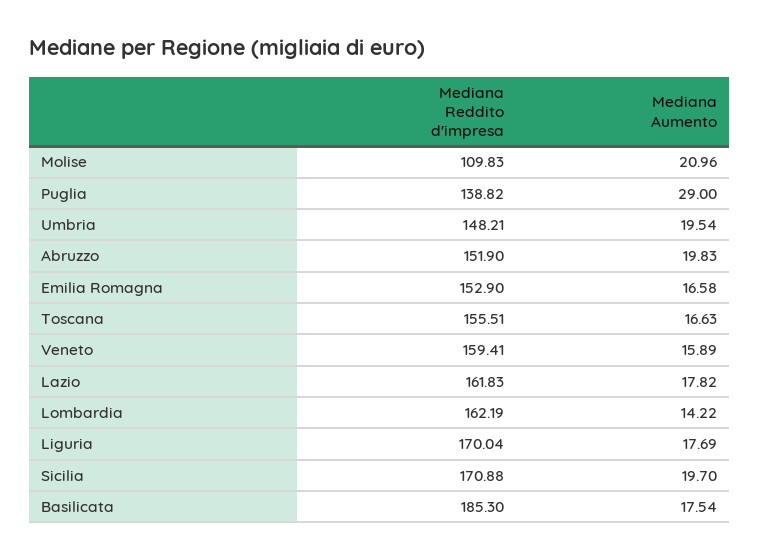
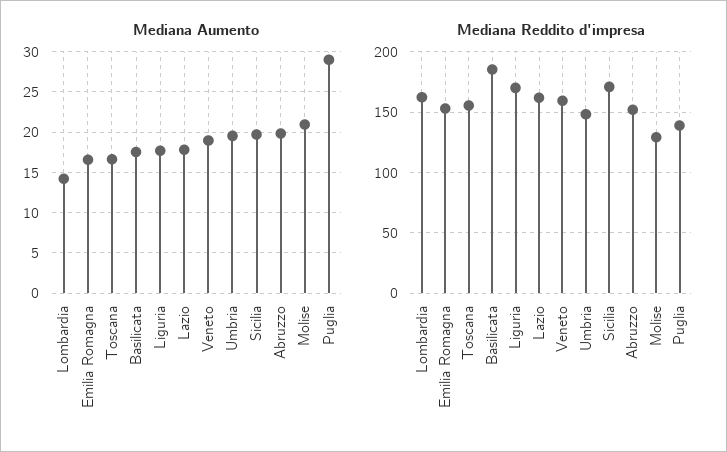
  {
    "Mediana Reddito d'impresa": {
-     "Molise": 109.83,
+     "Molise": 130,
      "Puglia": 138.82,
      "Umbria": 148.21,
      "Abruzzo": 151.9,
      "Emilia Romagna": 152.9,
      "Toscana": 155.51,
      "Veneto": 159.41,
      "Lazio": 161.83,
      "Lombardia": 162.19,
      "Liguria": 170.04,
      "Sicilia": 170.88,
      "Basilicata": 185.3
    },
    "Mediana Aumento": {
      "Molise": 20.96,
      "Puglia": 29,
      "Umbria": 19.54,
      "Abruzzo": 19.83,
      "Emilia Romagna": 16.58,
      "Toscana": 16.63,
-     "Veneto": 15.89,
+     "Veneto": 19,
      "Lazio": 17.82,
      "Lombardia": 14.22,
      "Liguria": 17.69,
      "Sicilia": 19.7,
      "Basilicata": 17.54
    }
  }

